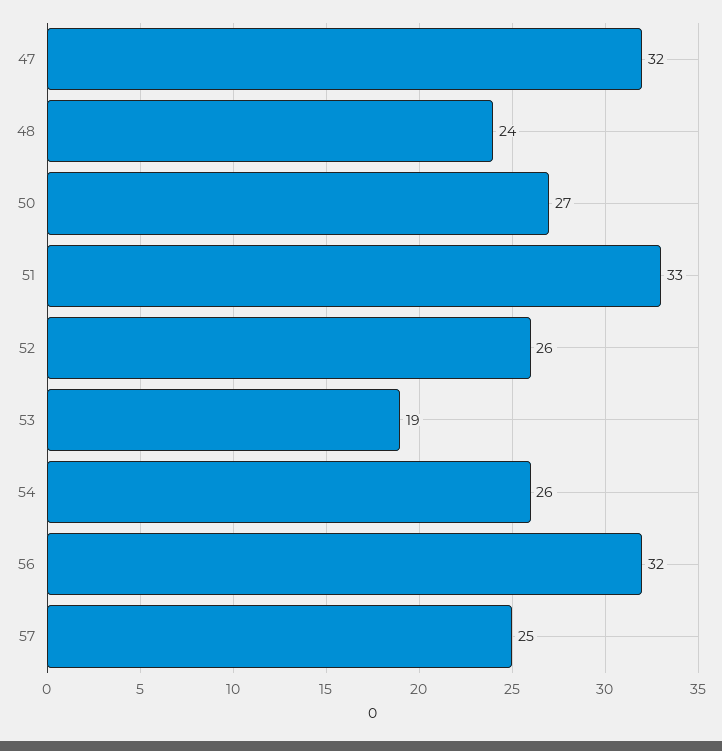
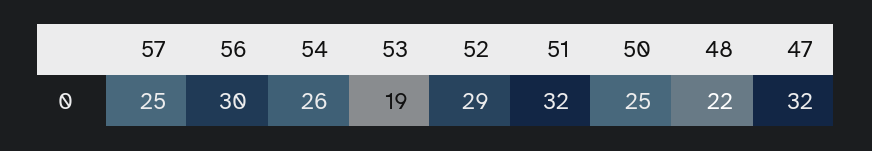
  {
    "47": 32,
-   "48": 24,
+   "48": 22,
-   "50": 27,
+   "50": 25,
-   "51": 33,
+   "51": 32,
-   "52": 26,
+   "52": 29,
    "53": 19,
    "54": 26,
-   "56": 32,
+   "56": 30,
    "57": 25
  }

